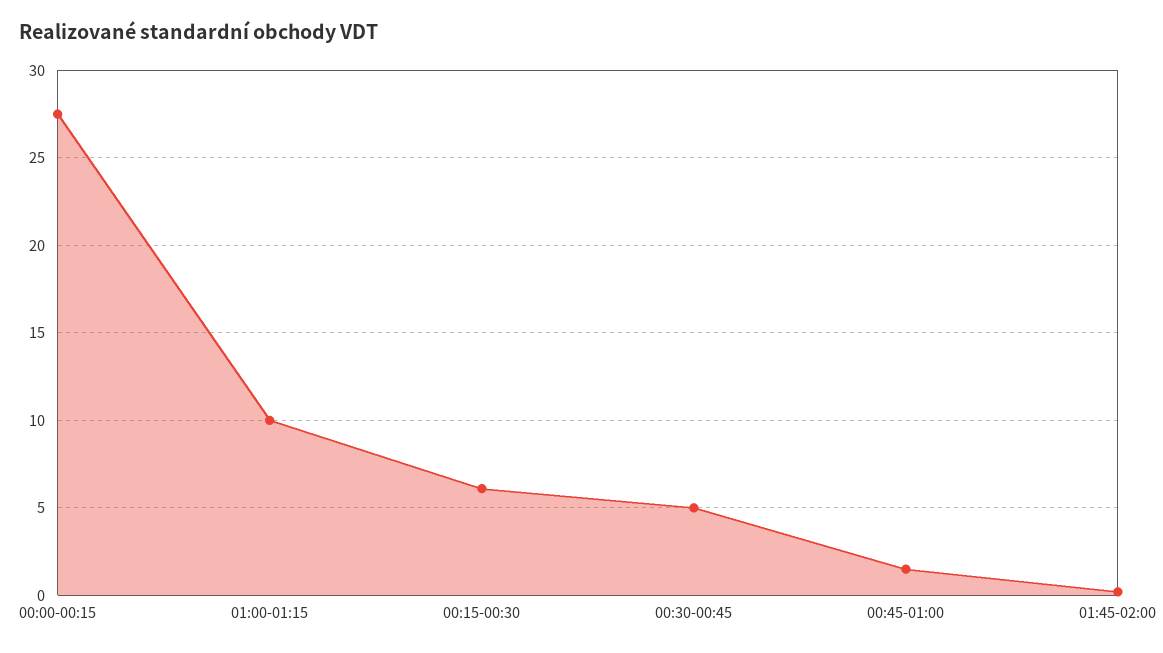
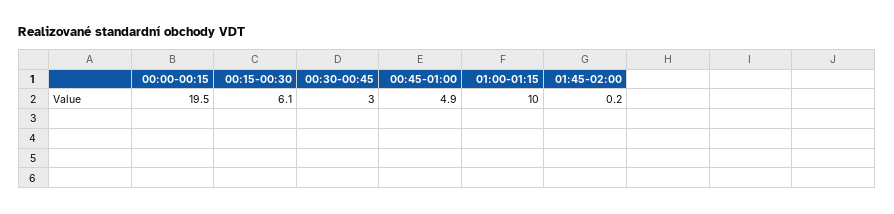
  {
-   "00:00-00:15": 27.5,
+   "00:00-00:15": 19.5,
    "01:00-01:15": 10,
    "00:15-00:30": 6.1,
-   "00:30-00:45": 5,
+   "00:30-00:45": 3,
-   "00:45-01:00": 1.5,
+   "00:45-01:00": 4.9,
    "01:45-02:00": 0.2
  }

